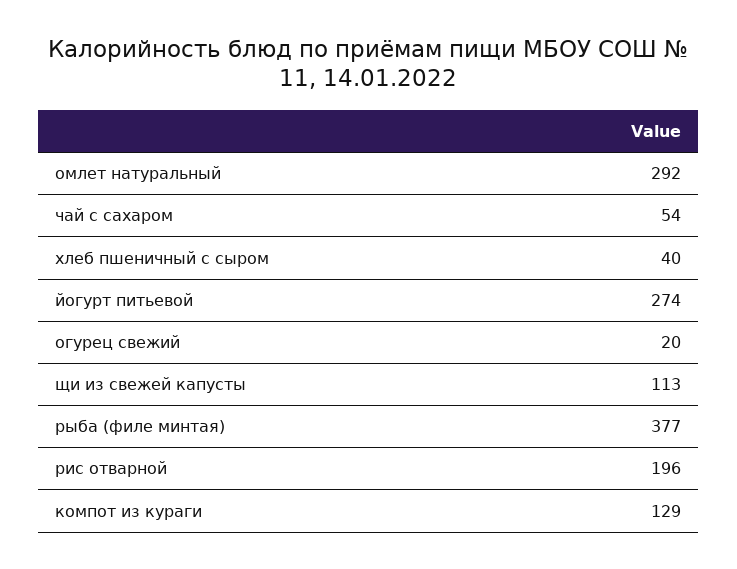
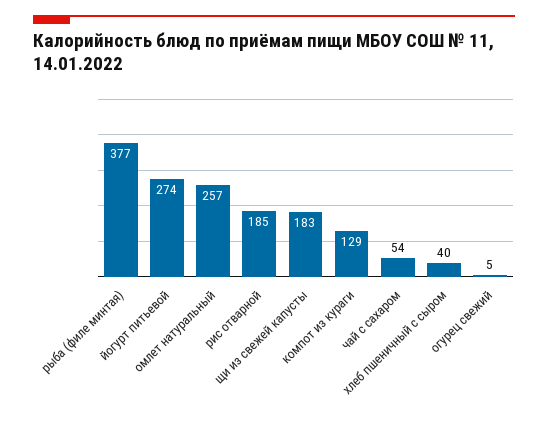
  {
-   "омлет натуральный": 292,
+   "омлет натуральный": 257,
    "чай с сахаром": 54,
    "хлеб пшеничный с сыром": 40,
    "йогурт питьевой": 274,
-   "огурец свежий": 20,
+   "огурец свежий": 5,
-   "щи из свежей капусты": 113,
+   "щи из свежей капусты": 183,
    "рыба (филе минтая)": 377,
-   "рис отварной": 196,
+   "рис отварной": 185,
    "компот из кураги": 129
  }

